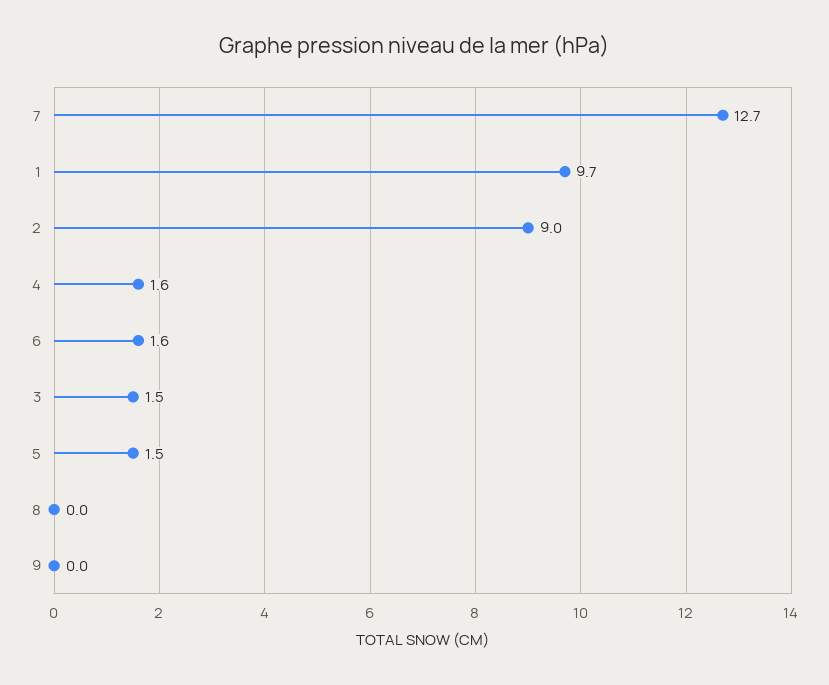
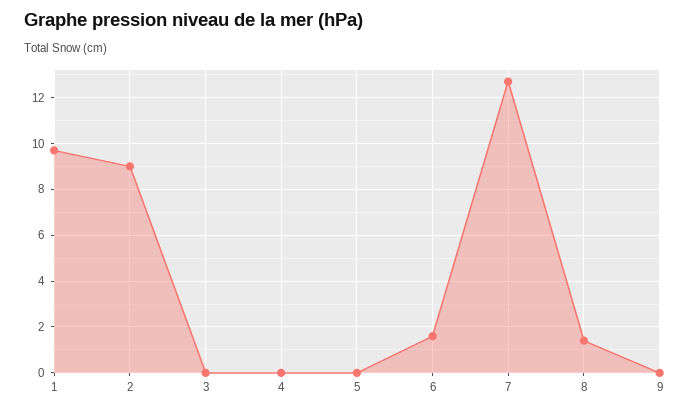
  {
    "7": 12.7,
    "1": 9.7,
    "2": 9,
-   "4": 1.6,
+   "4": 0,
    "6": 1.6,
-   "3": 1.5,
+   "3": 0,
-   "5": 1.5,
+   "5": 0,
-   "8": 0,
+   "8": 1.5,
    "9": 0
  }

